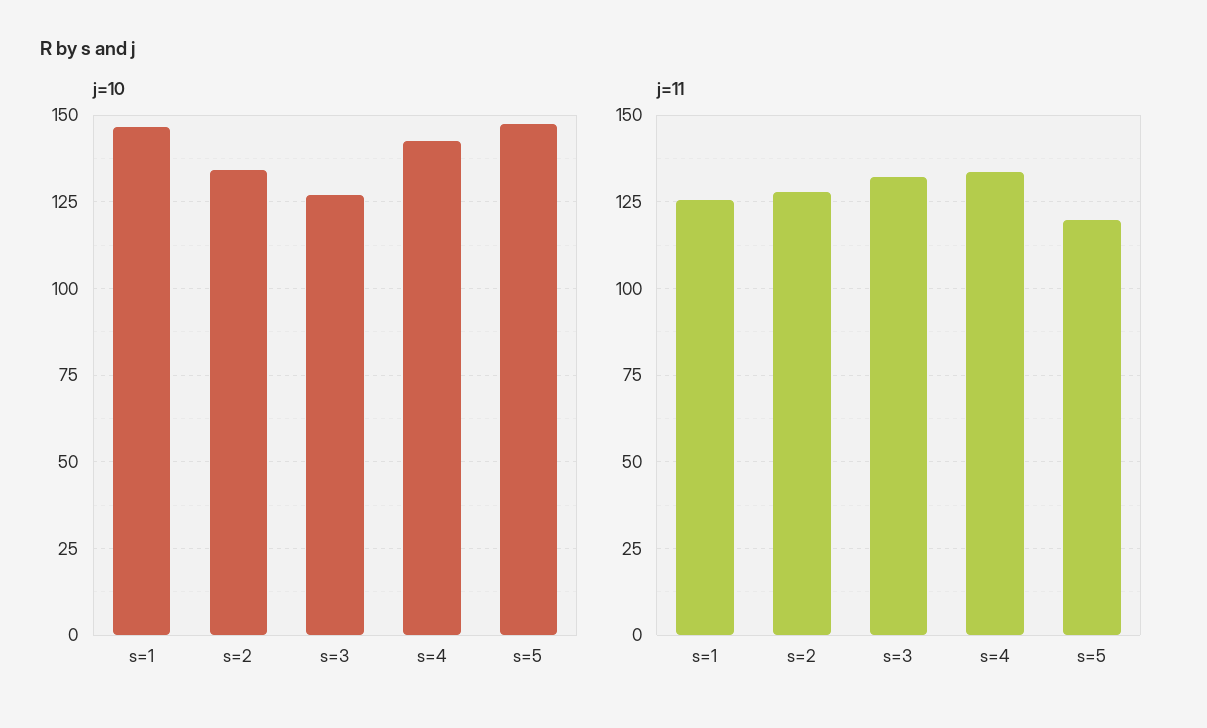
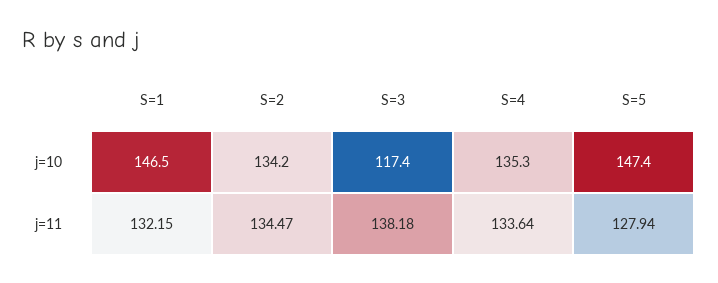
  {
    "j=10": {
      "s=1": 146.5,
      "s=2": 134.2,
-     "s=3": 127.5,
+     "s=3": 117.4,
-     "s=4": 142.5,
+     "s=4": 135.3,
      "s=5": 147.4
    },
    "j=11": {
-     "s=1": 125,
+     "s=1": 132.15,
-     "s=2": 127.5,
+     "s=2": 134.47,
-     "s=3": 132.5,
+     "s=3": 138.18,
      "s=4": 133.64,
-     "s=5": 120
+     "s=5": 127.94
    }
  }

